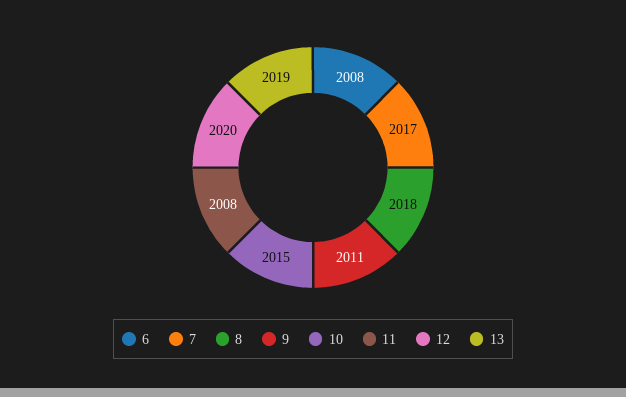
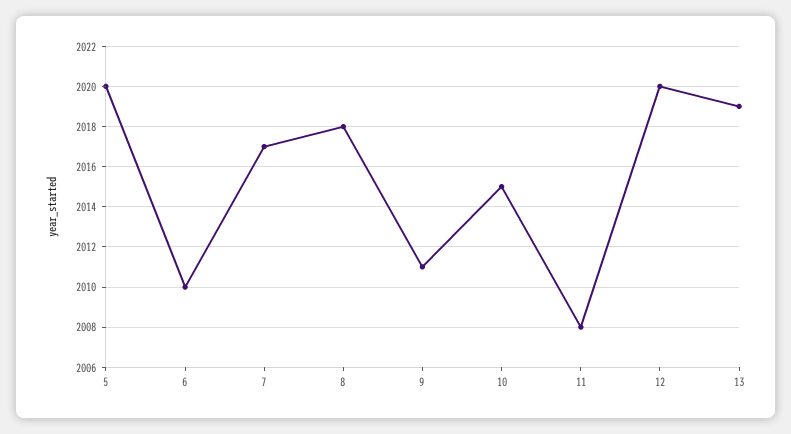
  {
-   "6": 2008,
+   "6": 2010,
    "7": 2017,
    "8": 2018,
    "9": 2011,
    "10": 2015,
    "11": 2008,
    "12": 2020,
-   "13": 2019
+   "13": 2019,
+   "5": 2020
  }

